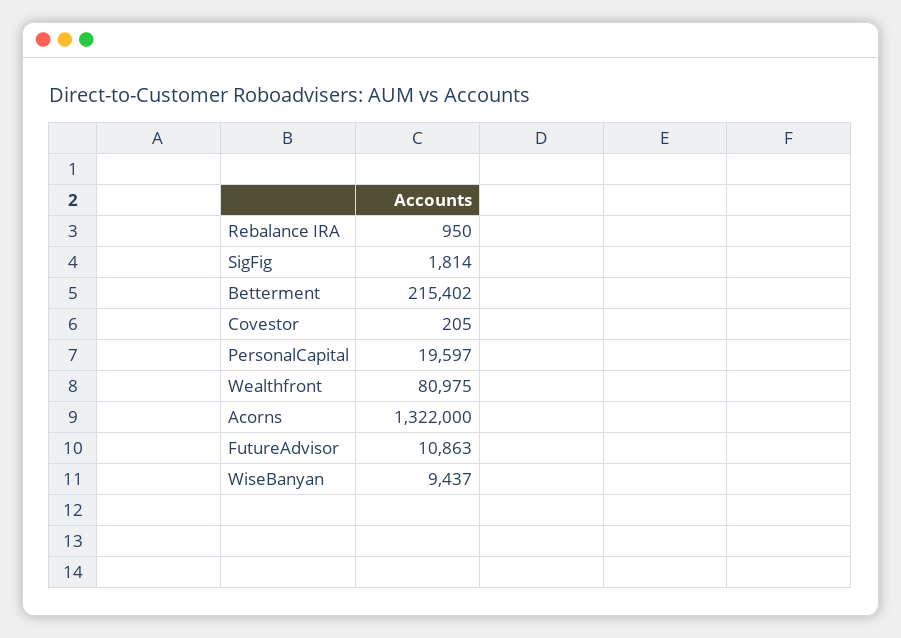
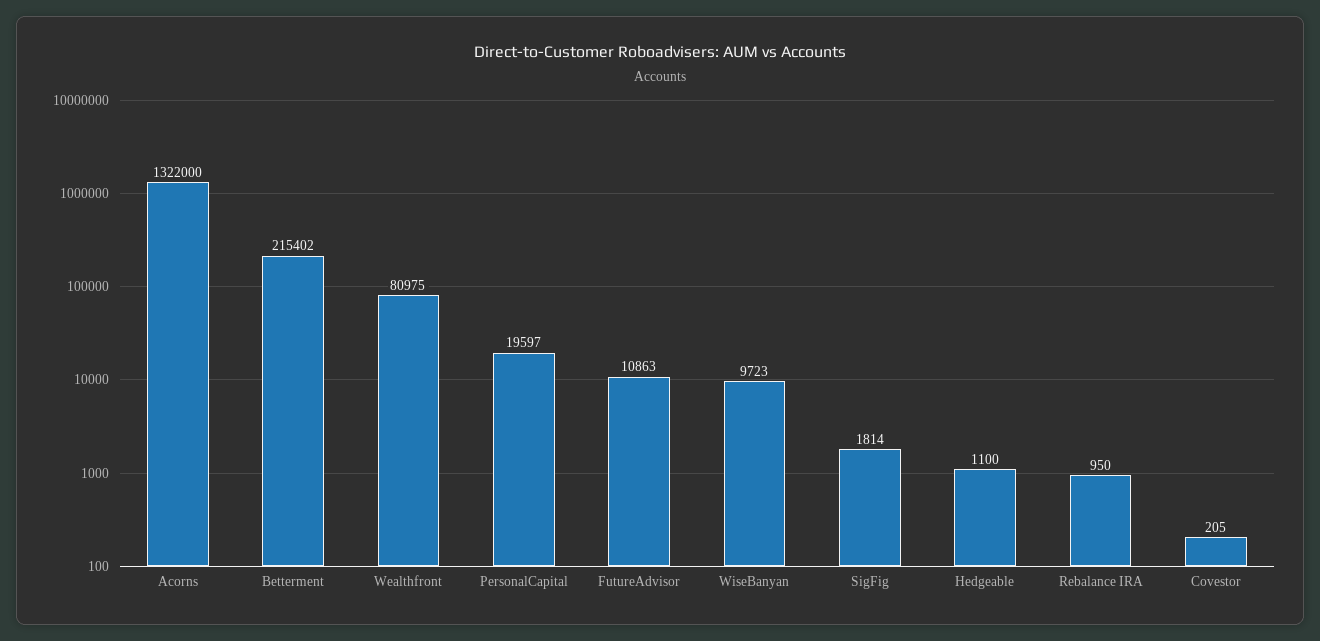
  {
    "Rebalance IRA": 950,
    "SigFig": 1814,
    "Betterment": 215402,
    "Covestor": 205,
    "PersonalCapital": 19597,
    "Wealthfront": 80975,
    "Acorns": 1322000,
    "FutureAdvisor": 10863,
-   "WiseBanyan": 9437
+   "WiseBanyan": 9723,
+   "Hedgeable": 1100
  }

